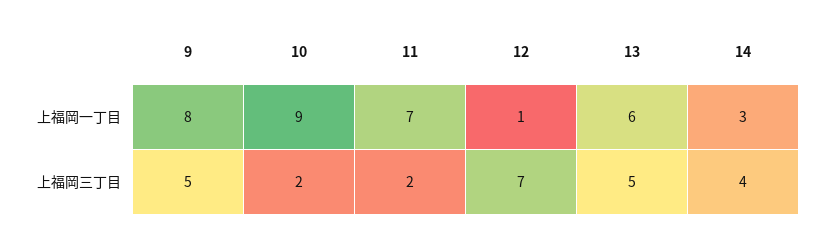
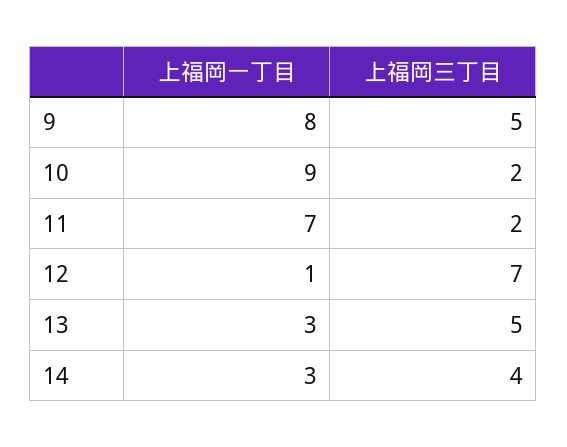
  {
    "9": {
      "上福岡一丁目": 8,
      "上福岡三丁目": 5
    },
    "10": {
      "上福岡一丁目": 9,
      "上福岡三丁目": 2
    },
    "11": {
      "上福岡一丁目": 7,
      "上福岡三丁目": 2
    },
    "12": {
      "上福岡一丁目": 1,
      "上福岡三丁目": 7
    },
    "13": {
-     "上福岡一丁目": 6,
+     "上福岡一丁目": 3,
      "上福岡三丁目": 5
    },
    "14": {
      "上福岡一丁目": 3,
      "上福岡三丁目": 4
    }
  }

